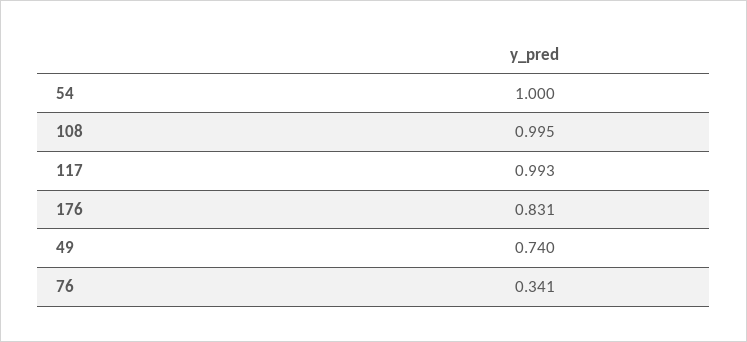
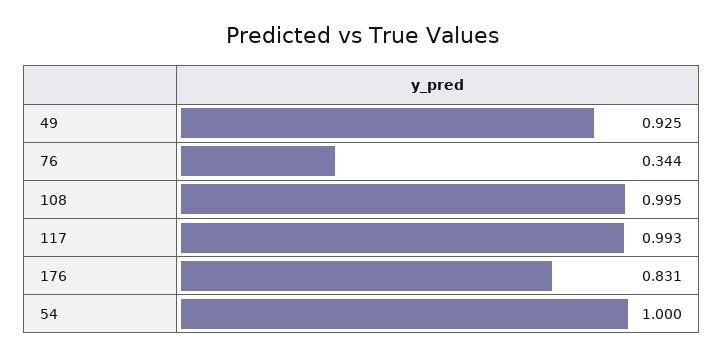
  {
    "54": 1,
    "108": 0.995,
    "117": 0.993,
    "176": 0.831,
-   "49": 0.74,
+   "49": 0.925,
-   "76": 0.341
+   "76": 0.344
  }

